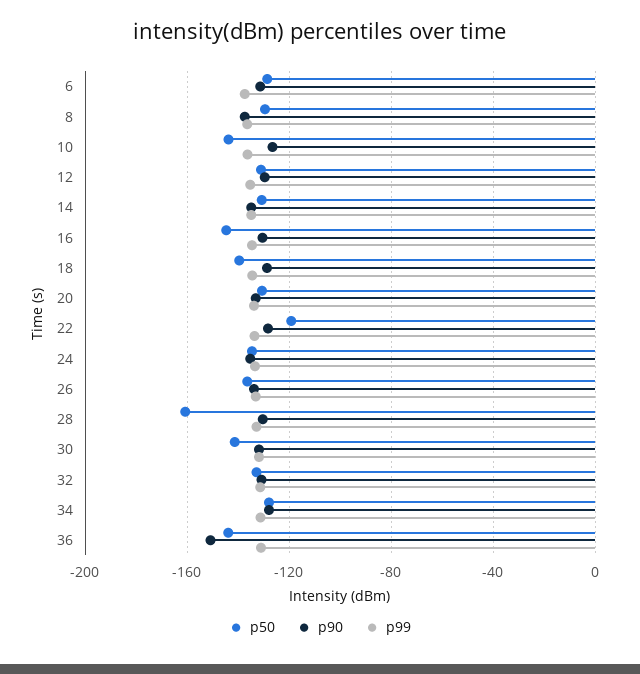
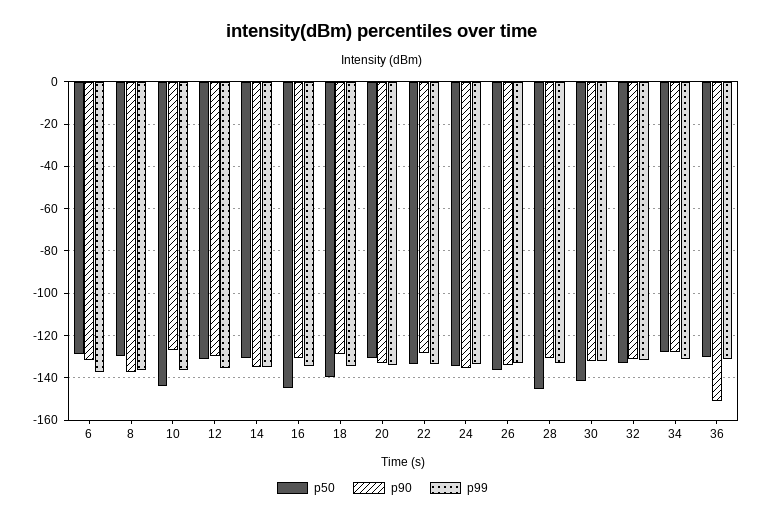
  {
    "p50": {
      "6": -130,
      "8": -130,
      "10": -145,
      "12": -130,
      "14": -130,
      "16": -145,
      "18": -140,
      "20": -130,
-     "22": -120,
+     "22": -135,
      "24": -135,
      "26": -135,
-     "28": -160,
+     "28": -145,
      "30": -140,
      "32": -135,
      "34": -130,
-     "36": -145
+     "36": -130
    },
    "p90": {
      "6": -130,
      "8": -135,
      "10": -125,
      "12": -130,
      "14": -135,
      "16": -130,
      "18": -130,
      "20": -135,
      "22": -130,
      "24": -135,
      "26": -135,
      "28": -130,
      "30": -130,
      "32": -130,
      "34": -130,
      "36": -150
    },
    "p99": {
      "6": -135,
      "8": -135,
      "10": -135,
      "12": -135,
      "14": -135,
      "16": -135,
      "18": -135,
      "20": -135,
      "22": -135,
      "24": -135,
      "26": -135,
      "28": -135,
      "30": -130,
      "32": -130,
      "34": -130,
      "36": -130
    }
  }

